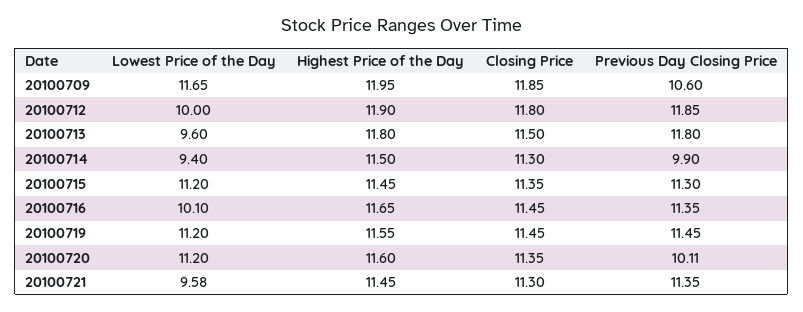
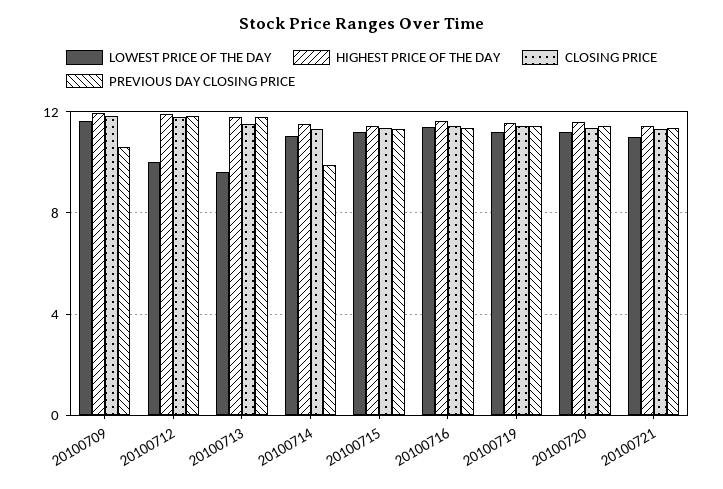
  {
    "Lowest Price of the Day": {
      "20100709": 11.65,
      "20100712": 10,
      "20100713": 9.6,
-     "20100714": 9.4,
+     "20100714": 11,
      "20100715": 11.2,
-     "20100716": 10.1,
+     "20100716": 11.5,
      "20100719": 11.2,
      "20100720": 11.2,
-     "20100721": 9.58
+     "20100721": 11
    },
    "Highest Price of the Day": {
      "20100709": 11.95,
      "20100712": 11.9,
      "20100713": 11.8,
      "20100714": 11.5,
      "20100715": 11.45,
      "20100716": 11.65,
      "20100719": 11.55,
      "20100720": 11.6,
      "20100721": 11.45
    },
    "Closing Price": {
      "20100709": 11.85,
      "20100712": 11.8,
      "20100713": 11.5,
      "20100714": 11.3,
      "20100715": 11.35,
      "20100716": 11.45,
      "20100719": 11.45,
      "20100720": 11.35,
      "20100721": 11.3
    },
    "Previous Day Closing Price": {
      "20100709": 10.6,
      "20100712": 11.85,
      "20100713": 11.8,
      "20100714": 9.9,
      "20100715": 11.3,
      "20100716": 11.35,
      "20100719": 11.45,
-     "20100720": 10.11,
+     "20100720": 11.5,
      "20100721": 11.35
    }
  }

